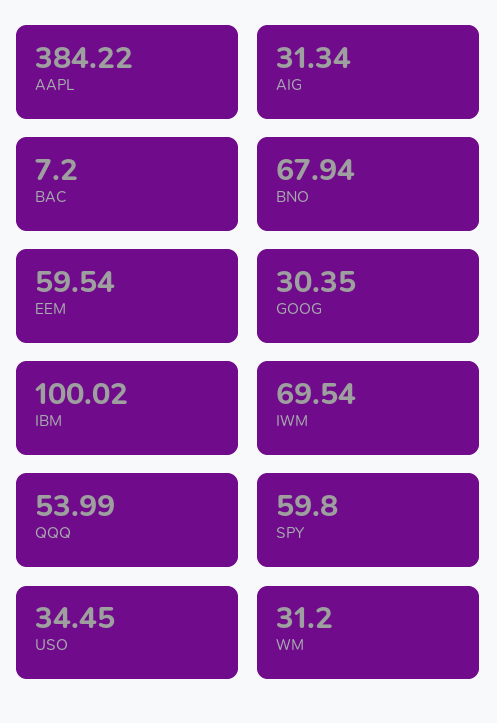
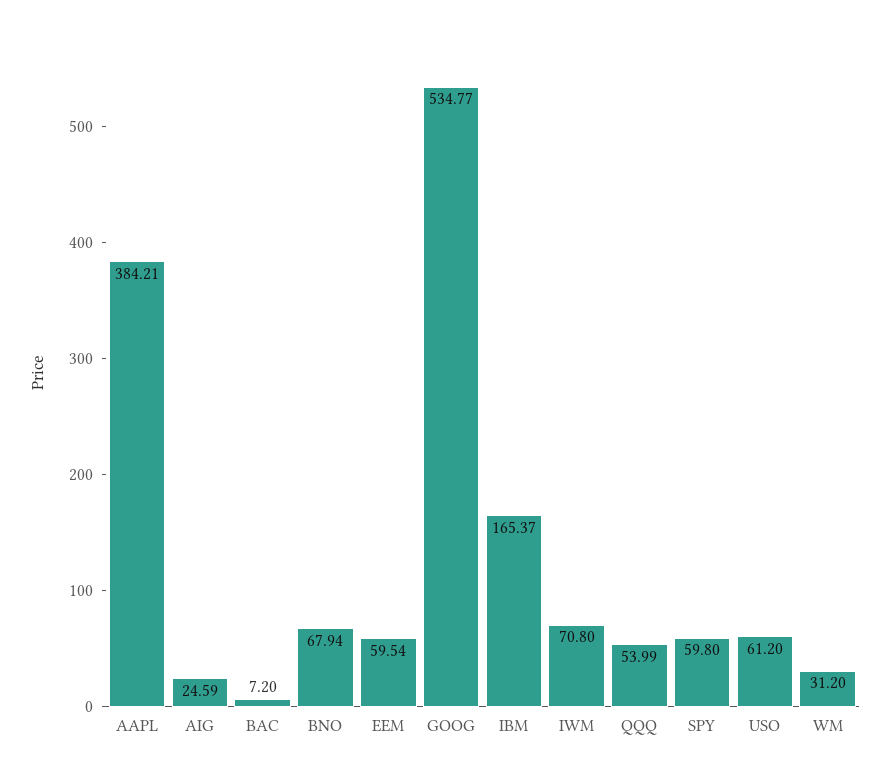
  {
-   "AAPL": 384.22,
+   "AAPL": 384.21,
-   "AIG": 31.34,
+   "AIG": 24.59,
    "BAC": 7.2,
    "BNO": 67.94,
    "EEM": 59.54,
-   "GOOG": 30.35,
+   "GOOG": 534.77,
-   "IBM": 100.02,
+   "IBM": 165.37,
-   "IWM": 69.54,
+   "IWM": 70.8,
    "QQQ": 53.99,
    "SPY": 59.8,
-   "USO": 34.45,
+   "USO": 61.2,
    "WM": 31.2
  }

